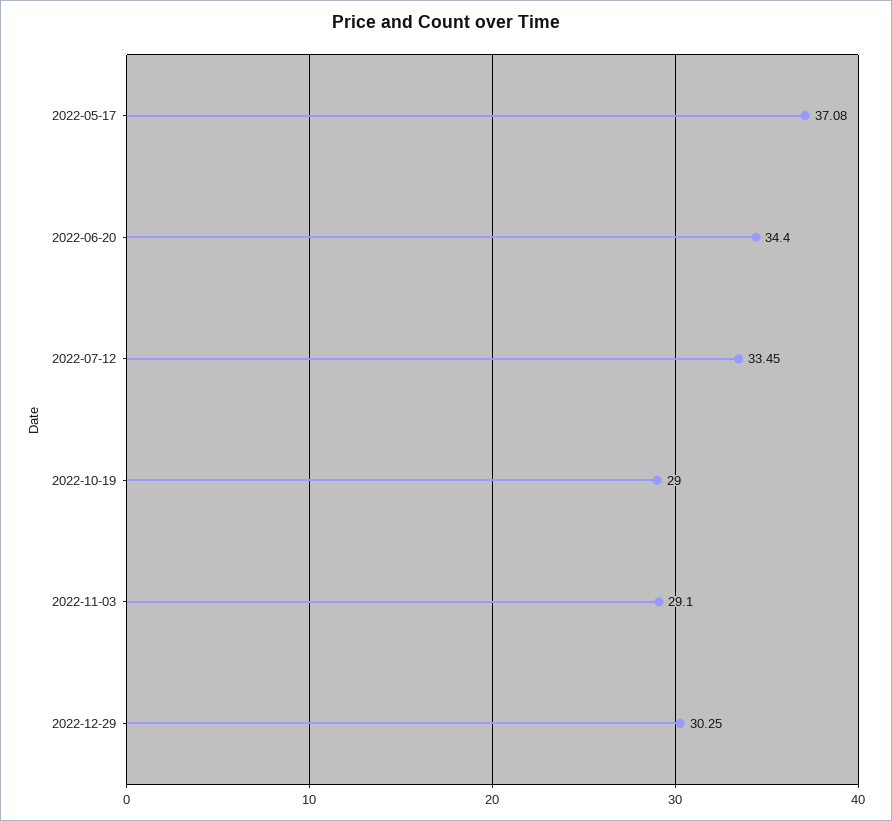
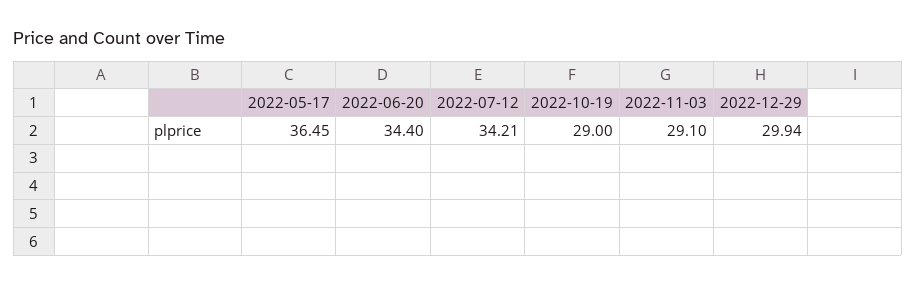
  {
-   "2022-05-17": 37.08,
+   "2022-05-17": 36.45,
    "2022-06-20": 34.4,
-   "2022-07-12": 33.45,
+   "2022-07-12": 34.21,
    "2022-10-19": 29,
    "2022-11-03": 29.1,
-   "2022-12-29": 30.25
+   "2022-12-29": 29.94
  }

